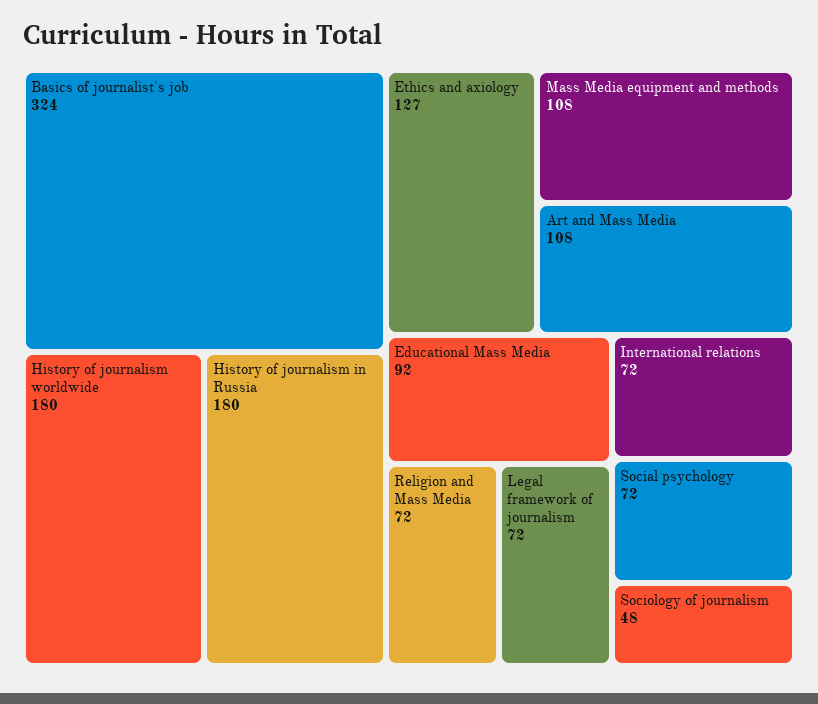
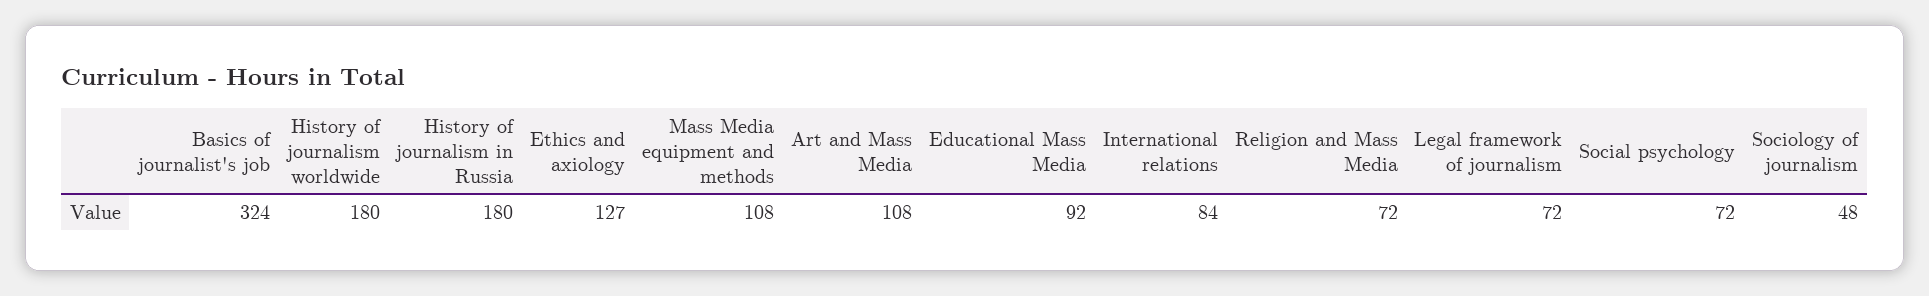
  {
    "Basics of journalist's job": 324,
    "History of journalism worldwide": 180,
    "History of journalism in Russia": 180,
    "Ethics and axiology": 127,
    "Mass Media equipment and methods": 108,
    "Art and Mass Media": 108,
    "Educational Mass Media": 92,
    "Religion and Mass Media": 72,
    "Legal framework of journalism": 72,
-   "International relations": 72,
+   "International relations": 84,
    "Social psychology": 72,
    "Sociology of journalism": 48
  }

